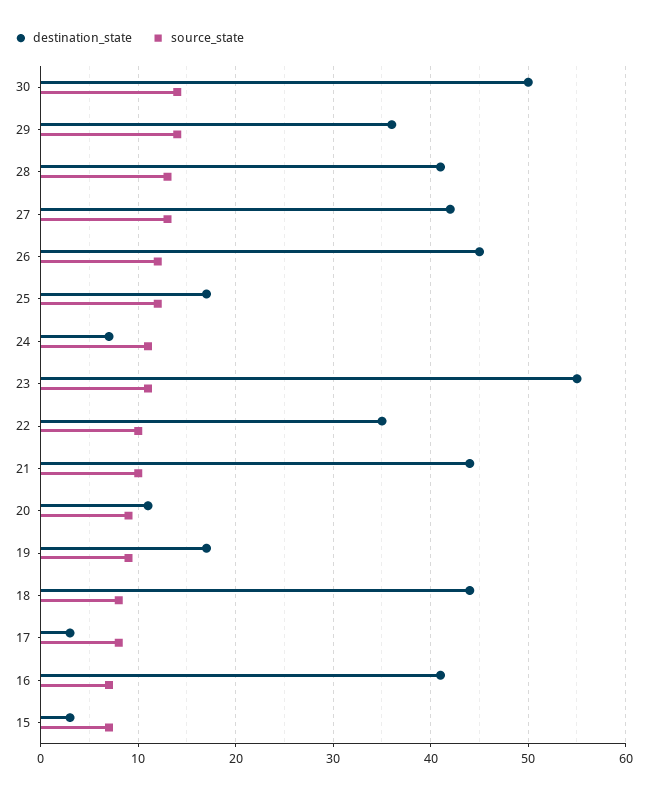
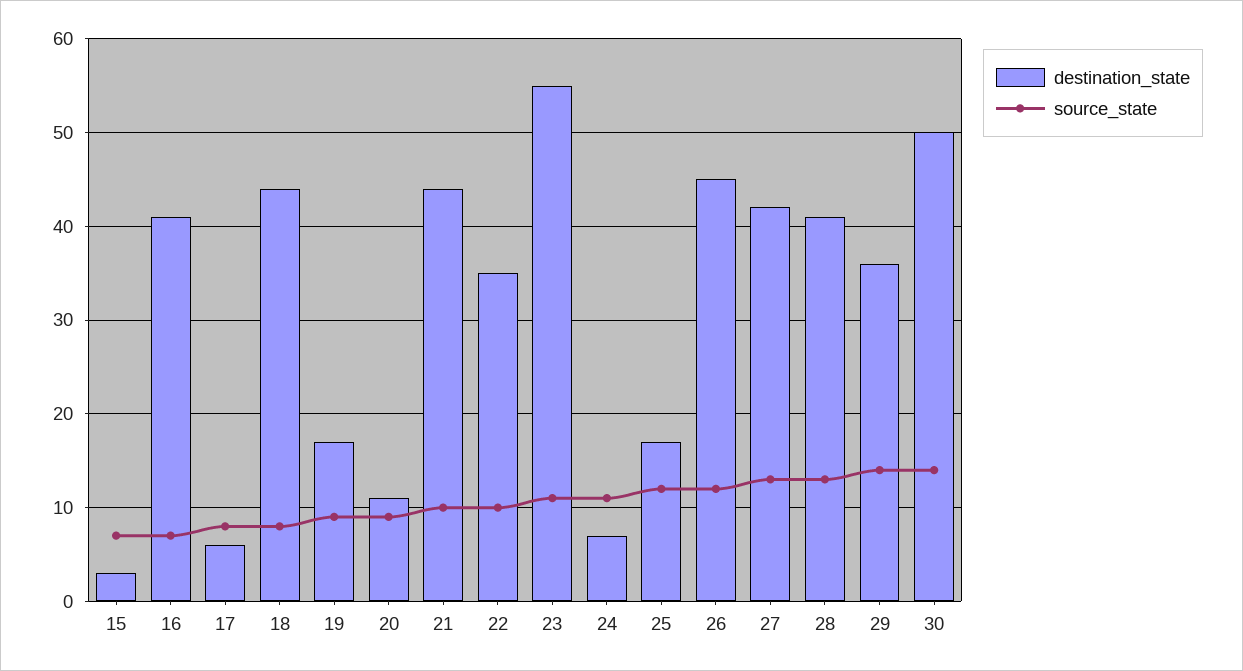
  {
    "destination_state": {
      "30": 50,
      "29": 36,
      "28": 41,
      "27": 42,
      "26": 45,
      "25": 17,
      "24": 7,
      "23": 55,
      "22": 35,
      "21": 44,
      "20": 11,
      "19": 17,
      "18": 44,
-     "17": 3,
+     "17": 6,
      "16": 41,
      "15": 3
    },
    "source_state": {
      "30": 14,
      "29": 14,
      "28": 13,
      "27": 13,
      "26": 12,
      "25": 12,
      "24": 11,
      "23": 11,
      "22": 10,
      "21": 10,
      "20": 9,
      "19": 9,
      "18": 8,
      "17": 8,
      "16": 7,
      "15": 7
    }
  }

